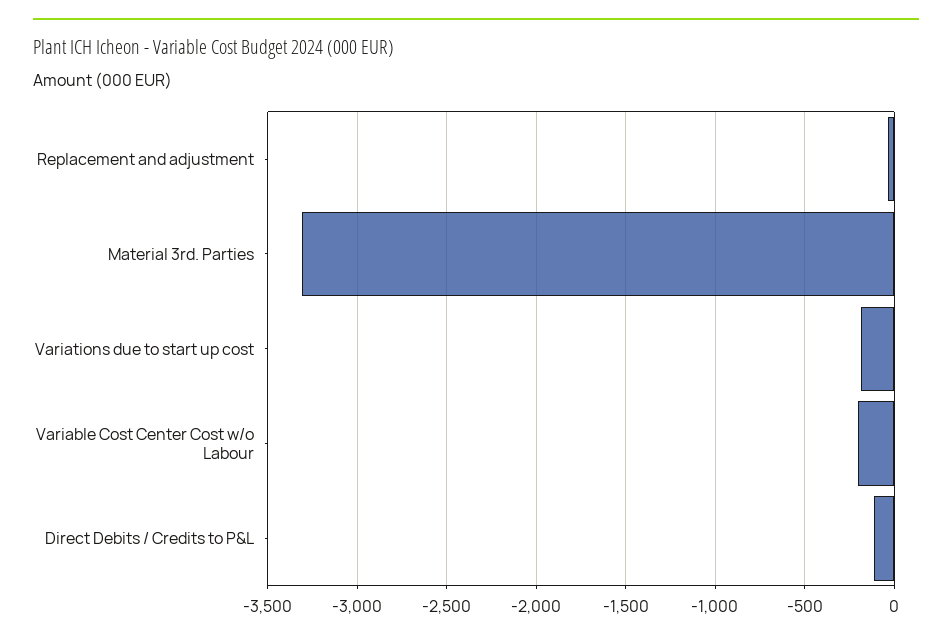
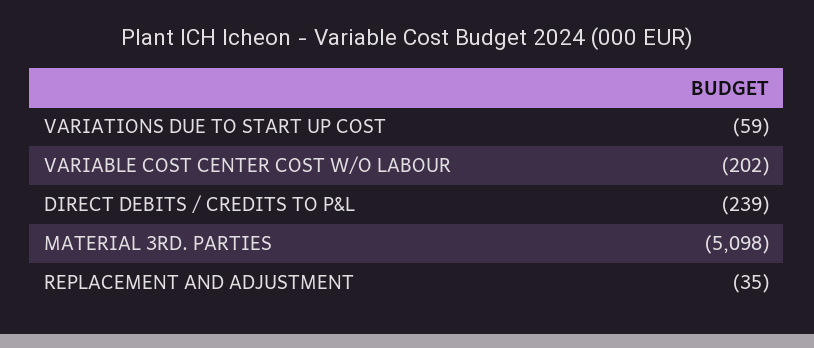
  {
    "Replacement and adjustment": -35,
-   "Material 3rd. Parties": -3300,
+   "Material 3rd. Parties": -5098,
-   "Variations due to start up cost": -200,
+   "Variations due to start up cost": -59,
    "Variable Cost Center Cost w/o Labour": -202,
-   "Direct Debits / Credits to P&L": -100
+   "Direct Debits / Credits to P&L": -239
  }

